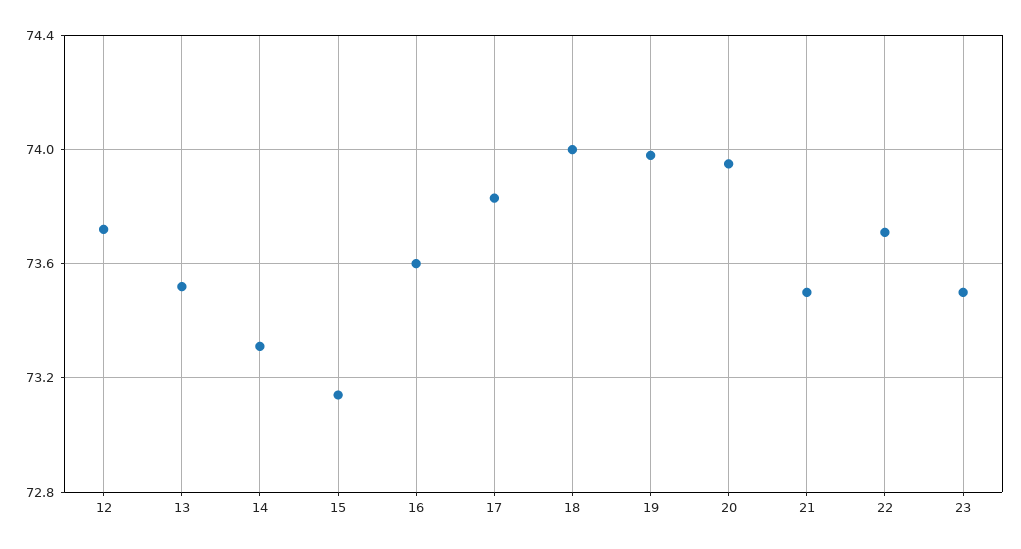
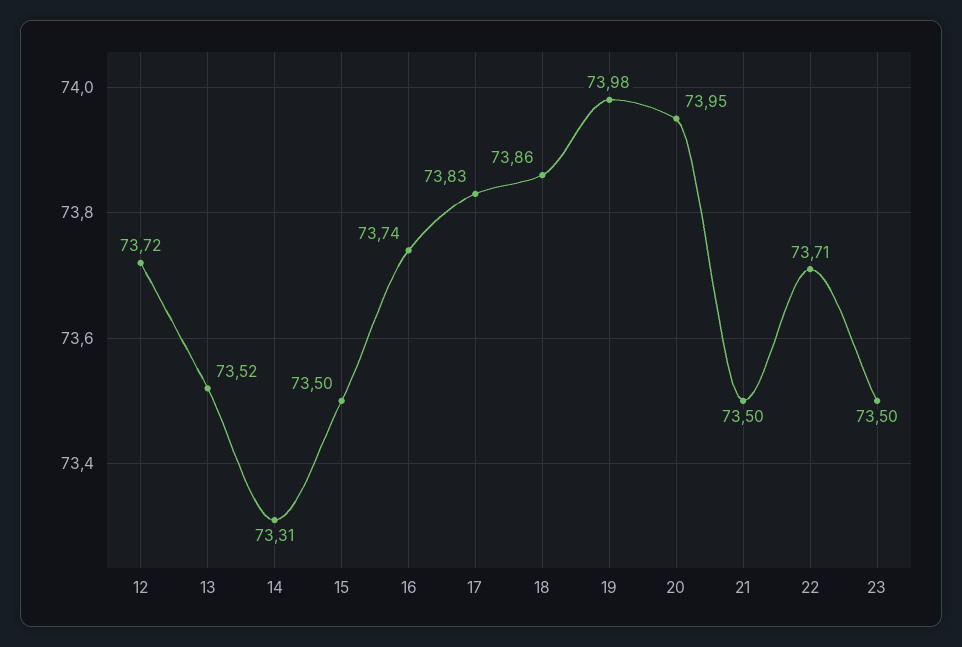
  {
    "12": 73.72,
    "13": 73.52,
    "14": 73.31,
-   "15": 73.15,
+   "15": 73.5,
-   "16": 73.6,
+   "16": 73.74,
    "17": 73.83,
-   "18": 74,
+   "18": 73.86,
    "19": 73.98,
    "20": 73.95,
    "21": 73.5,
    "22": 73.71,
    "23": 73.5
  }

